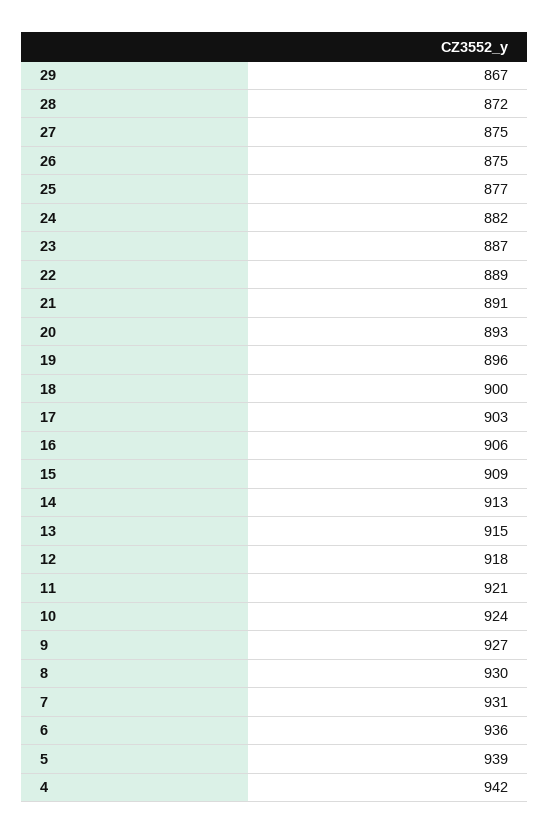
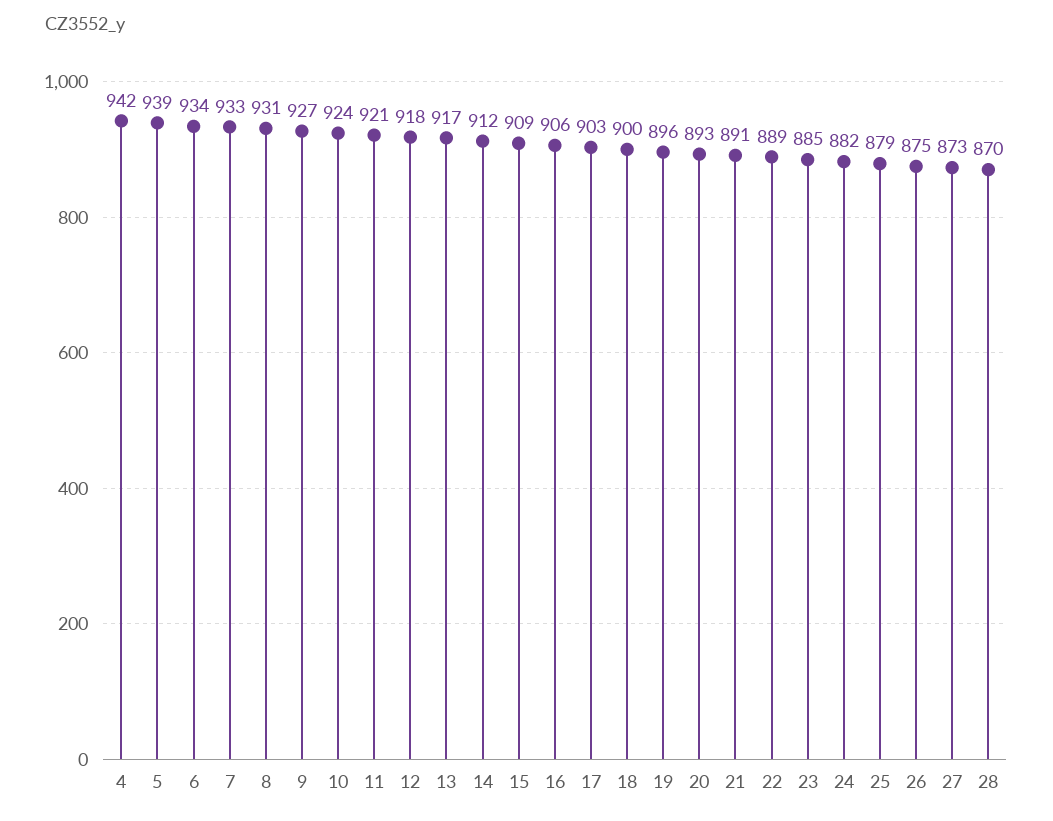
  {
-   "29": 867,
-   "28": 872,
+   "28": 870,
-   "27": 875,
+   "27": 873,
    "26": 875,
-   "25": 877,
+   "25": 879,
    "24": 882,
-   "23": 887,
+   "23": 885,
    "22": 889,
    "21": 891,
    "20": 893,
    "19": 896,
    "18": 900,
    "17": 903,
    "16": 906,
    "15": 909,
-   "14": 913,
+   "14": 912,
-   "13": 915,
+   "13": 917,
    "12": 918,
    "11": 921,
    "10": 924,
    "9": 927,
-   "8": 930,
+   "8": 931,
-   "7": 931,
+   "7": 933,
-   "6": 936,
+   "6": 934,
    "5": 939,
    "4": 942
  }

